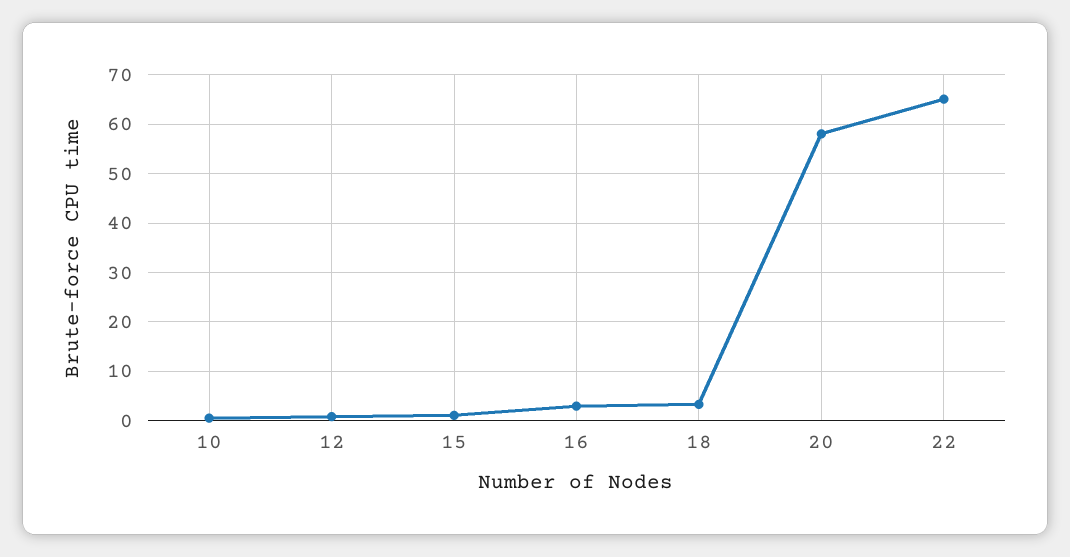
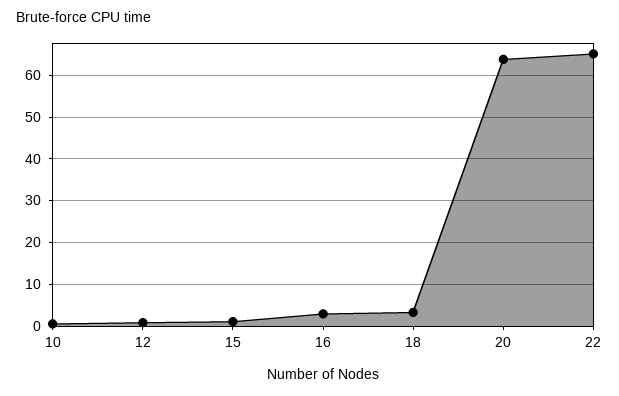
  {
    "10": 0,
    "12": 0,
    "15": 2,
    "16": 2,
    "18": 4,
-   "20": 58,
+   "20": 64,
    "22": 66
  }

